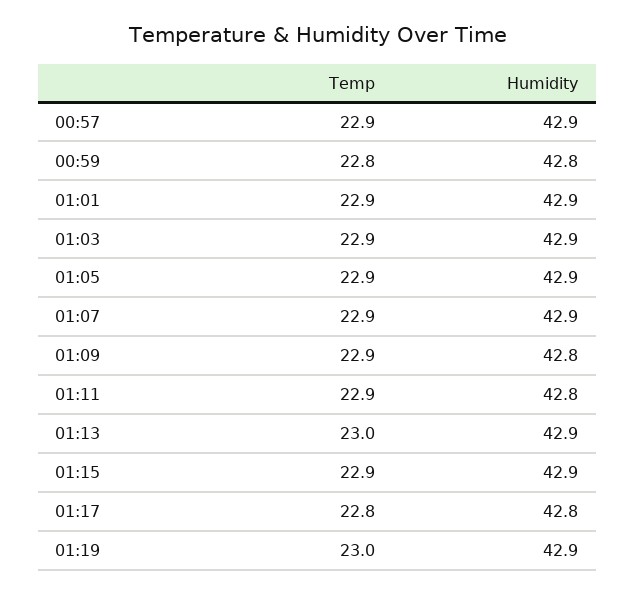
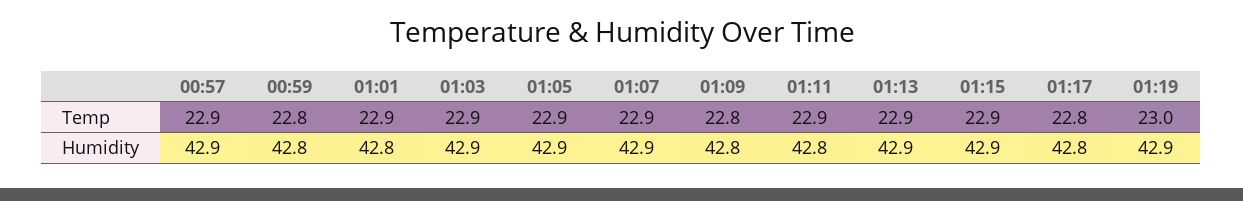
  {
    "Temp": {
      "00:57": 22.9,
      "00:59": 22.8,
      "01:01": 22.9,
      "01:03": 22.9,
      "01:05": 22.9,
      "01:07": 22.9,
-     "01:09": 22.9,
+     "01:09": 22.8,
      "01:11": 22.9,
-     "01:13": 23,
+     "01:13": 22.9,
      "01:15": 22.9,
      "01:17": 22.8,
      "01:19": 23
    },
    "Humidity": {
      "00:57": 42.9,
      "00:59": 42.8,
-     "01:01": 42.9,
+     "01:01": 42.8,
      "01:03": 42.9,
      "01:05": 42.9,
      "01:07": 42.9,
      "01:09": 42.8,
      "01:11": 42.8,
      "01:13": 42.9,
      "01:15": 42.9,
      "01:17": 42.8,
      "01:19": 42.9
    }
  }

